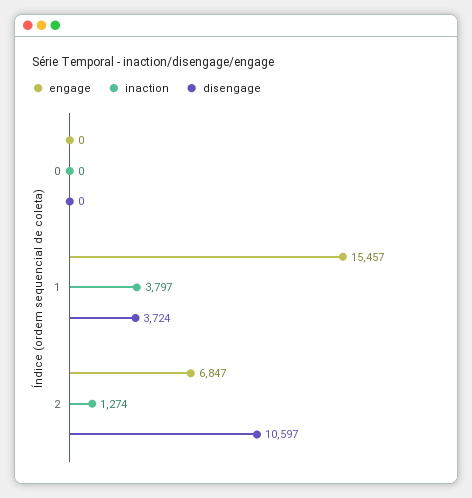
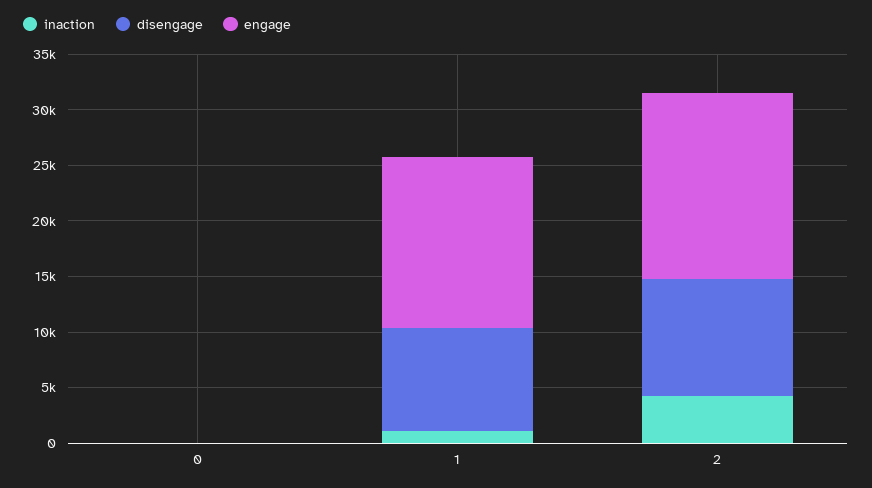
  {
    "engage": {
      "0": 0,
      "1": 15457,
-     "2": 6847
+     "2": 17000
    },
    "inaction": {
      "0": 0,
-     "1": 3797,
+     "1": 1000,
-     "2": 1274
+     "2": 4000
    },
    "disengage": {
      "0": 0,
-     "1": 3724,
+     "1": 9000,
      "2": 10597
    }
  }

